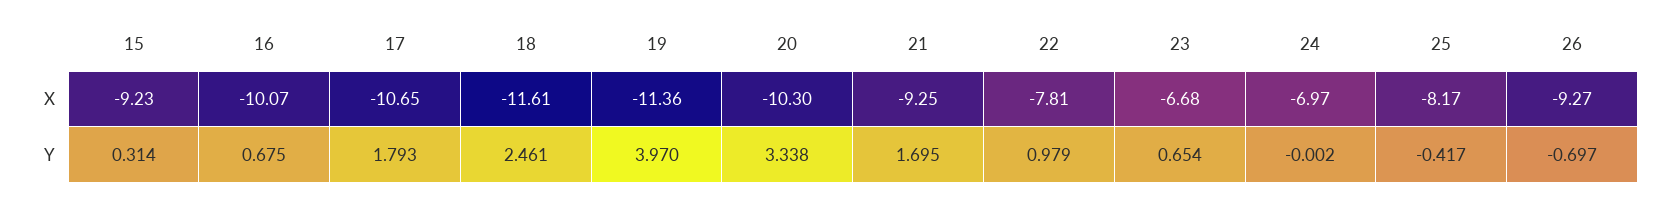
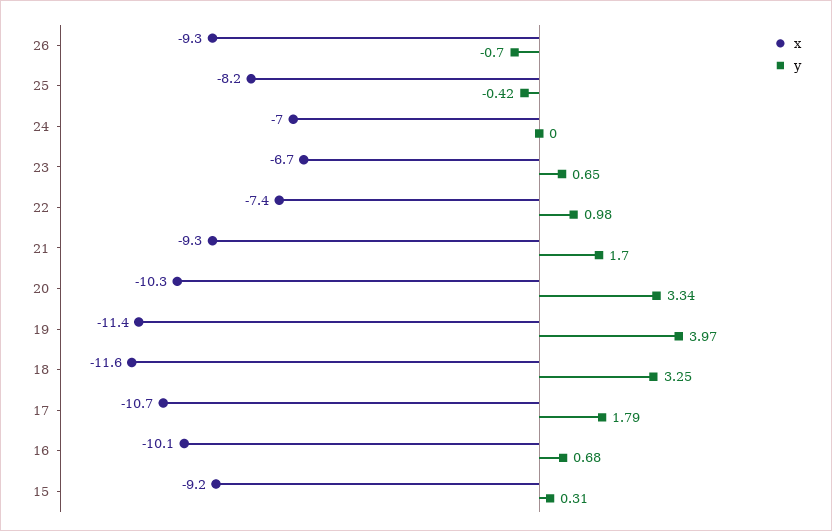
  {
    "X": {
      "15": -9.23,
      "16": -10.07,
      "17": -10.65,
      "18": -11.61,
      "19": -11.36,
      "20": -10.3,
      "21": -9.25,
-     "22": -7.81,
+     "22": -7.4,
      "23": -6.68,
      "24": -6.97,
      "25": -8.17,
      "26": -9.27
    },
    "Y": {
      "15": 0.314,
      "16": 0.675,
      "17": 1.793,
-     "18": 2.461,
+     "18": 3.25,
      "19": 3.97,
      "20": 3.338,
      "21": 1.695,
      "22": 0.979,
      "23": 0.654,
      "24": -0.002,
      "25": -0.417,
      "26": -0.697
    }
  }

